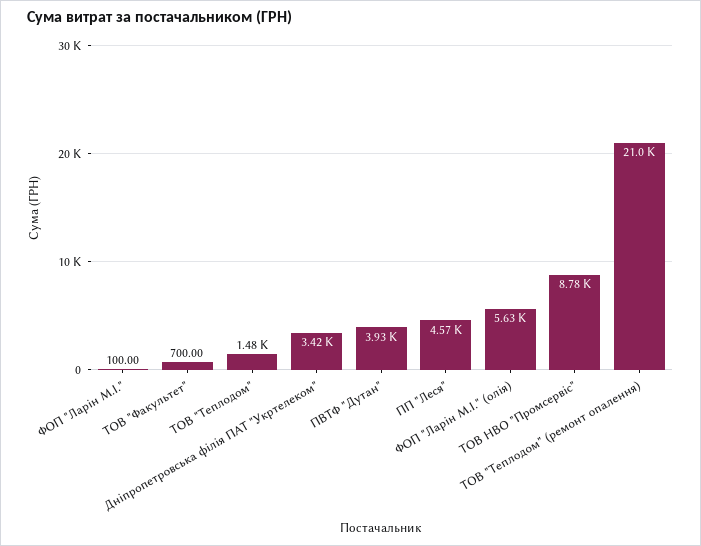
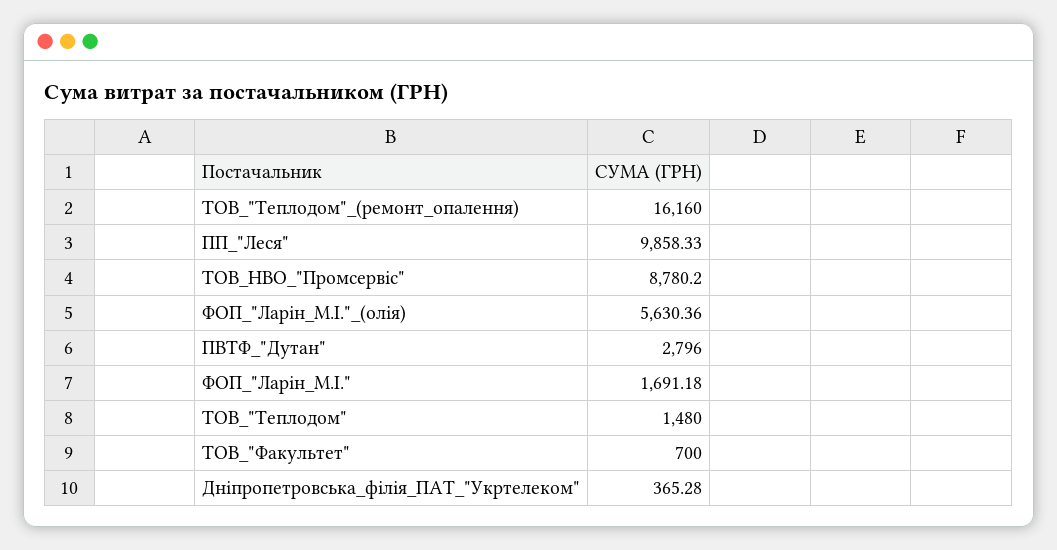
  {
-   "ФОП \"Ларін М.І.\"": 100,
+   "ФОП \"Ларін М.І.\"": 1691.18,
    "ТОВ \"Факультет\"": 700,
    "ТОВ \"Теплодом\"": 1480,
-   "Дніпропетровська філія ПАТ \"Укртелеком\"": 3420,
+   "Дніпропетровська філія ПАТ \"Укртелеком\"": 365.28,
-   "ПВТФ \"Дутан\"": 3930,
+   "ПВТФ \"Дутан\"": 2796,
-   "ПП \"Леся\"": 4570,
+   "ПП \"Леся\"": 9858.33,
    "ФОП \"Ларін М.І.\" (олія)": 5630.36,
    "ТОВ НВО \"Промсервіс\"": 8780.2,
-   "ТОВ \"Теплодом\" (ремонт опалення)": 21000
+   "ТОВ \"Теплодом\" (ремонт опалення)": 16160
  }

